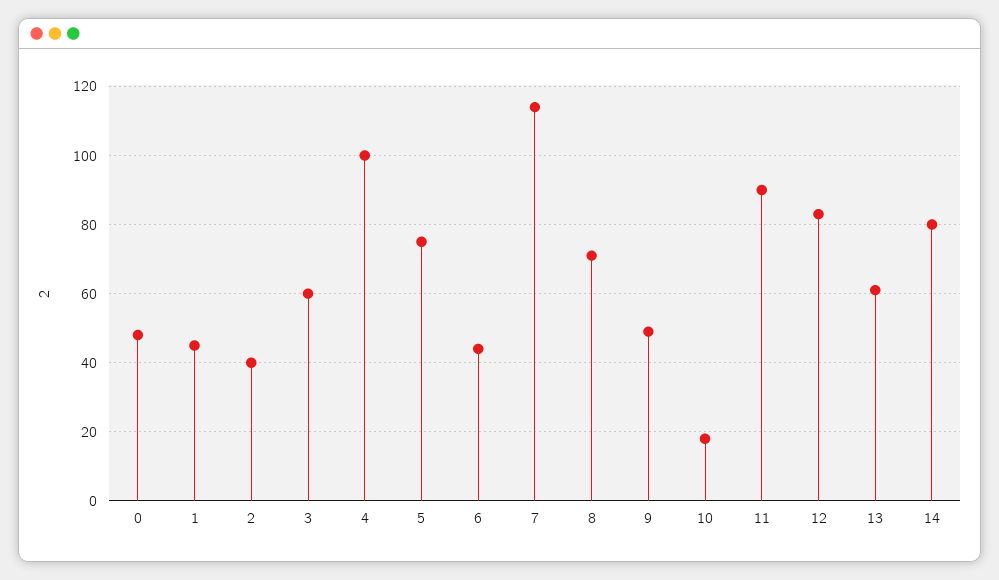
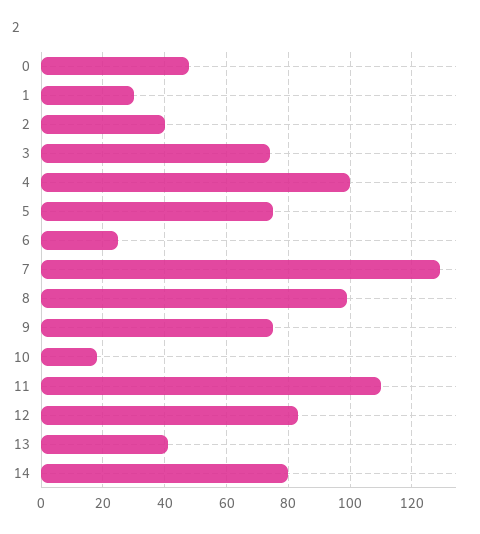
  {
    "0": 50,
-   "1": 45,
+   "1": 30,
    "2": 40,
-   "3": 60,
+   "3": 75,
    "4": 100,
    "5": 75,
-   "6": 45,
+   "6": 25,
-   "7": 115,
+   "7": 130,
-   "8": 70,
+   "8": 100,
-   "9": 50,
+   "9": 75,
    "10": 20,
-   "11": 90,
+   "11": 110,
    "12": 85,
-   "13": 60,
+   "13": 40,
    "14": 80
  }

